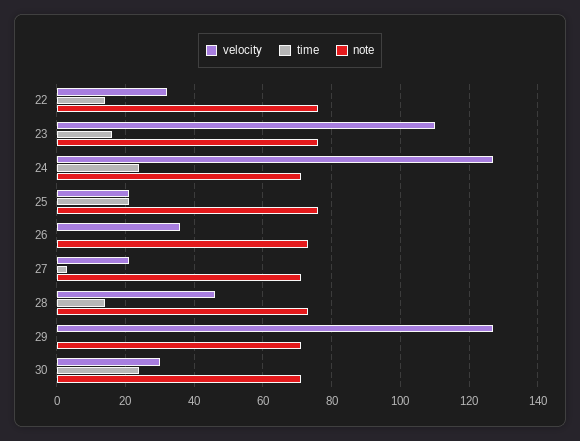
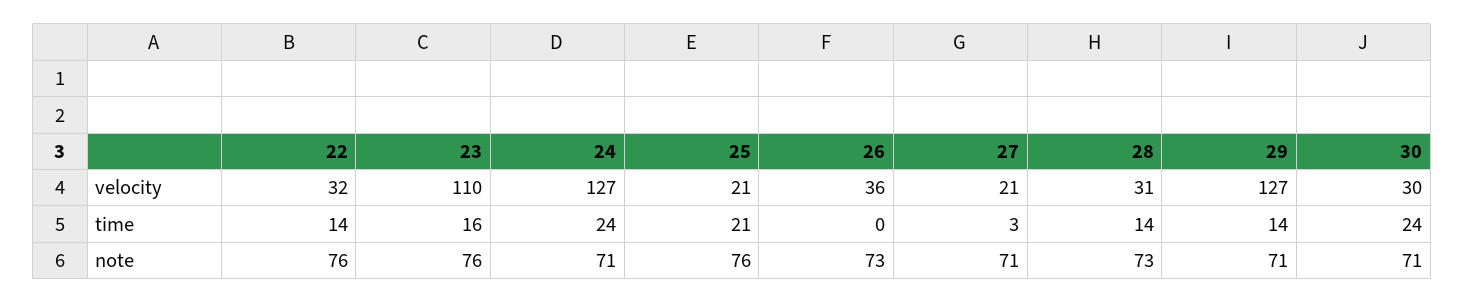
  {
    "velocity": {
      "22": 32,
      "23": 110,
      "24": 127,
      "25": 21,
      "26": 36,
      "27": 21,
-     "28": 45,
+     "28": 31,
      "29": 127,
      "30": 30
    },
    "time": {
      "22": 14,
      "23": 16,
      "24": 24,
      "25": 21,
      "26": 0,
      "27": 3,
      "28": 14,
-     "29": 0,
+     "29": 14,
      "30": 24
    },
    "note": {
      "22": 76,
      "23": 76,
      "24": 71,
      "25": 76,
      "26": 73,
      "27": 71,
      "28": 73,
      "29": 71,
      "30": 71
    }
  }

